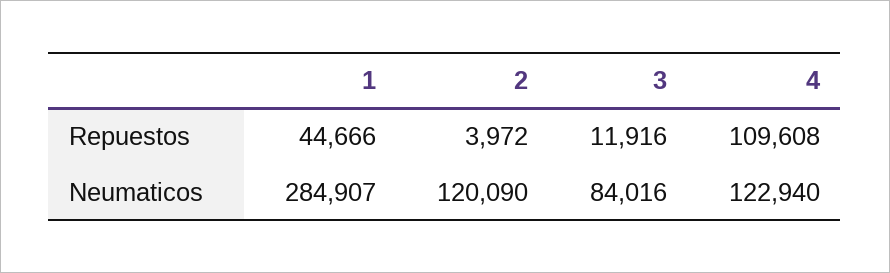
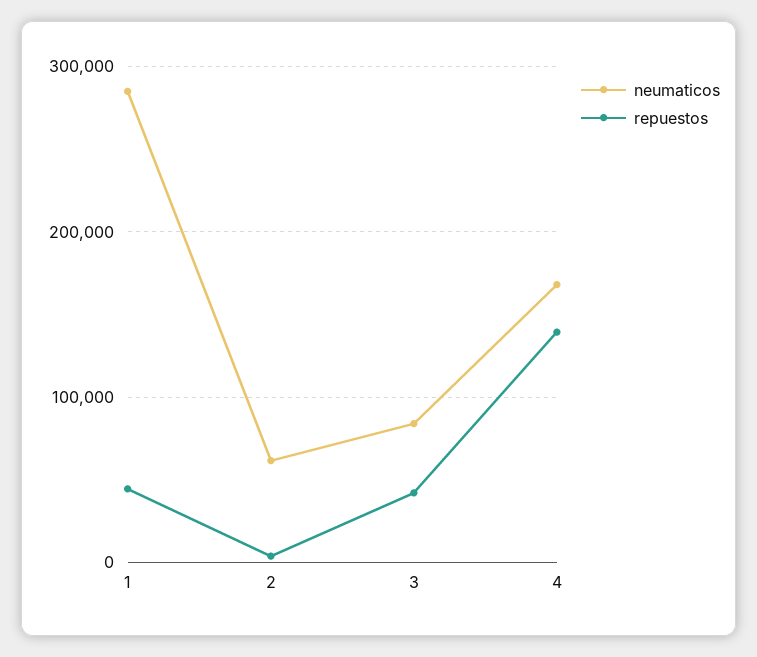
  {
    "Repuestos": {
      "1": 44666,
      "2": 3972,
-     "3": 11916,
+     "3": 40000,
-     "4": 109608
+     "4": 140000
    },
    "Neumaticos": {
      "1": 284907,
-     "2": 120090,
+     "2": 60000,
      "3": 84016,
-     "4": 122940
+     "4": 170000
    }
  }

